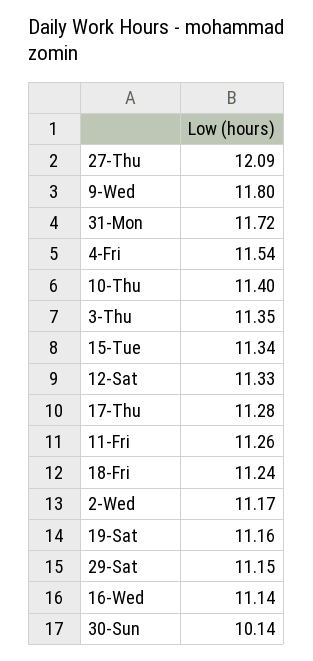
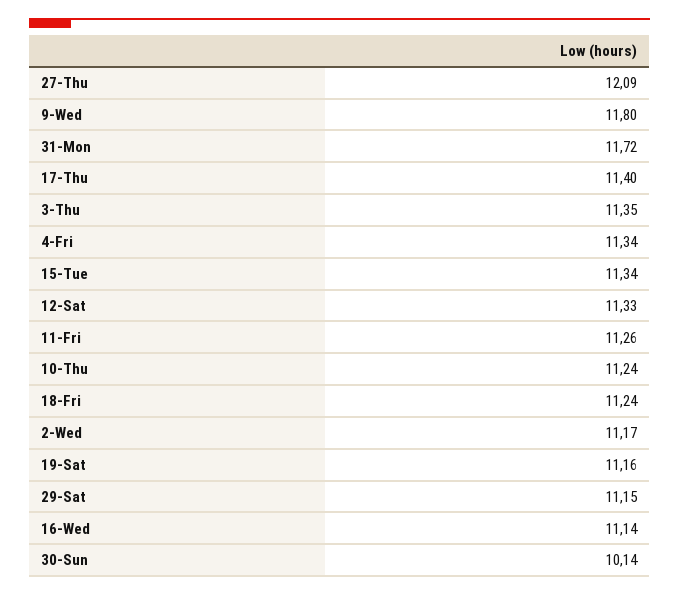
  {
    "27-Thu": 12.09,
    "9-Wed": 11.8,
    "31-Mon": 11.72,
-   "4-Fri": 11.54,
+   "4-Fri": 11.34,
-   "10-Thu": 11.4,
+   "10-Thu": 11.24,
    "3-Thu": 11.35,
    "15-Tue": 11.34,
    "12-Sat": 11.33,
-   "17-Thu": 11.28,
+   "17-Thu": 11.4,
    "11-Fri": 11.26,
    "18-Fri": 11.24,
    "2-Wed": 11.17,
    "19-Sat": 11.16,
    "29-Sat": 11.15,
    "16-Wed": 11.14,
    "30-Sun": 10.14
  }

